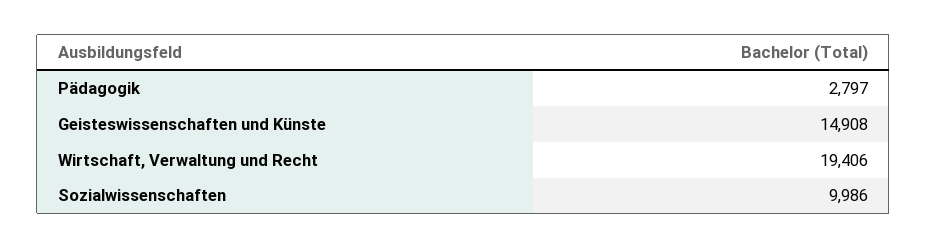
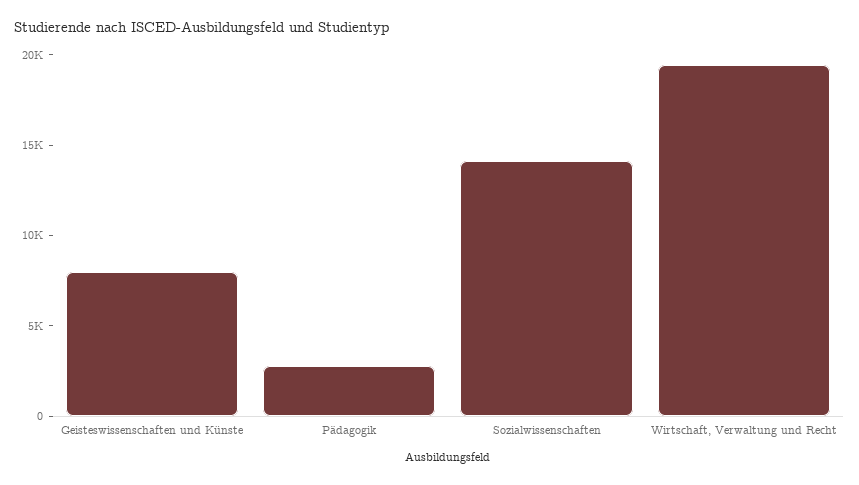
  {
    "Pädagogik": 2797,
-   "Geisteswissenschaften und Künste": 14908,
+   "Geisteswissenschaften und Künste": 8000,
    "Wirtschaft, Verwaltung und Recht": 19406,
-   "Sozialwissenschaften": 9986
+   "Sozialwissenschaften": 14000
  }

